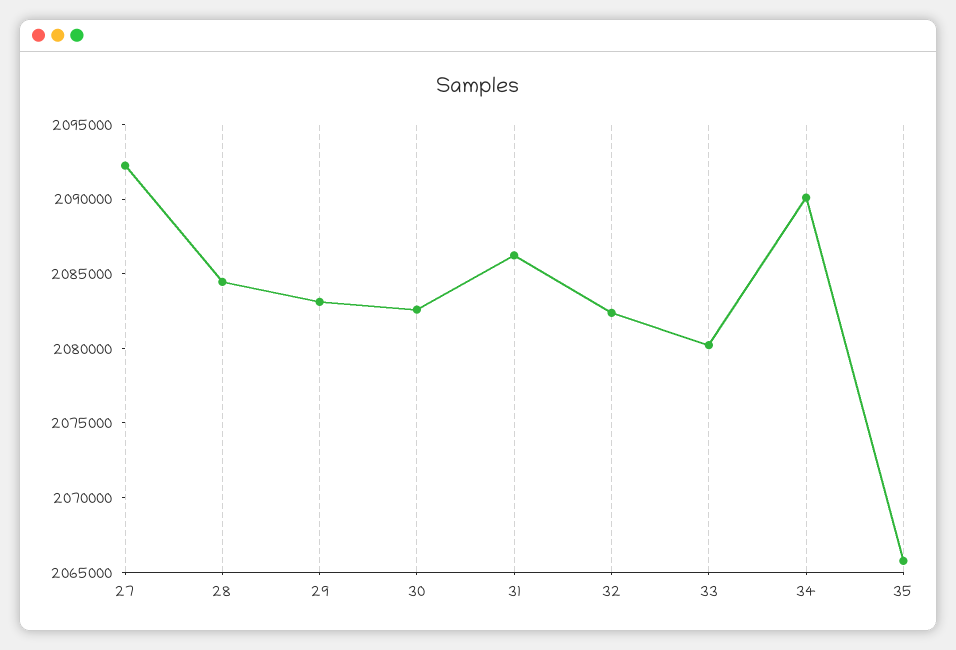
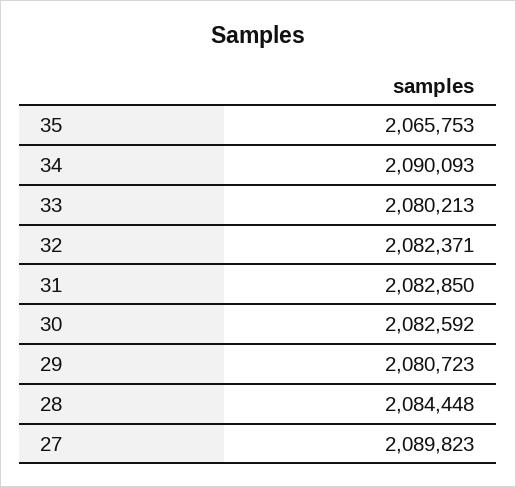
  {
-   "27": 2092000,
+   "27": 2089823,
    "28": 2084448,
-   "29": 2083000,
+   "29": 2080723,
    "30": 2082592,
-   "31": 2086000,
+   "31": 2082850,
    "32": 2082371,
    "33": 2080213,
    "34": 2090093,
    "35": 2065753
  }

